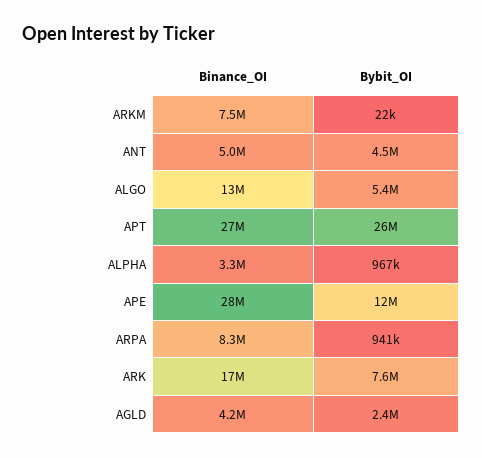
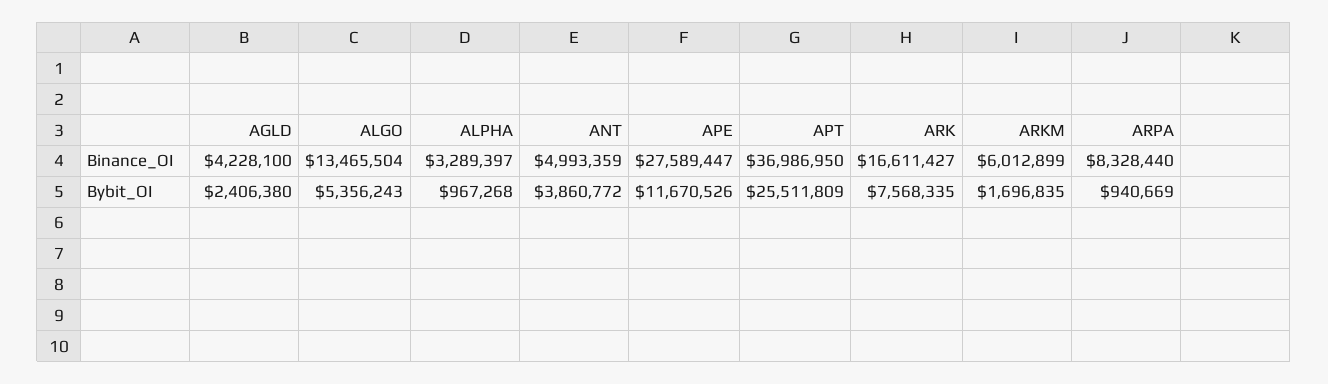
  {
    "Binance_OI": {
-     "ARKM": 7500000,
+     "ARKM": 6012899,
      "ANT": 4993359,
      "ALGO": 13465504,
-     "APT": 27000000,
+     "APT": 36986950,
      "ALPHA": 3289397,
      "APE": 27589447,
      "ARPA": 8328440,
      "ARK": 16611427,
      "AGLD": 4228100
    },
    "Bybit_OI": {
-     "ARKM": 22000,
+     "ARKM": 1696835,
-     "ANT": 4500000,
+     "ANT": 3860772,
      "ALGO": 5356243,
      "APT": 25511809,
      "ALPHA": 967268,
      "APE": 11670526,
      "ARPA": 940669,
      "ARK": 7568335,
      "AGLD": 2406380
    }
  }

